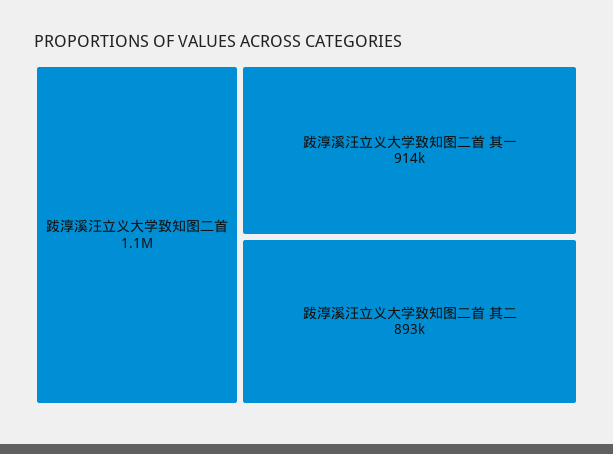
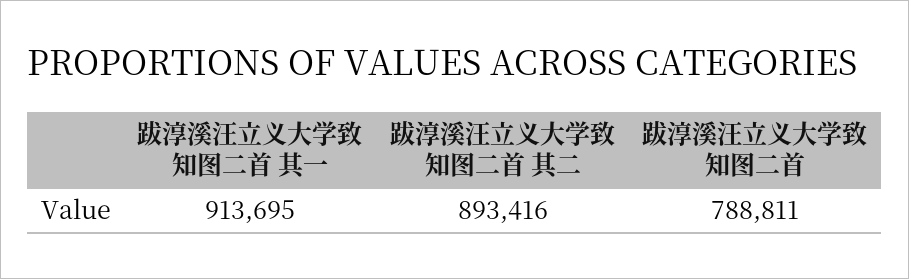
  {
-   "跋淳溪汪立义大学致知图二首": 1100000,
+   "跋淳溪汪立义大学致知图二首": 788811,
    "跋淳溪汪立义大学致知图二首 其一": 913695,
    "跋淳溪汪立义大学致知图二首 其二": 893416
  }

